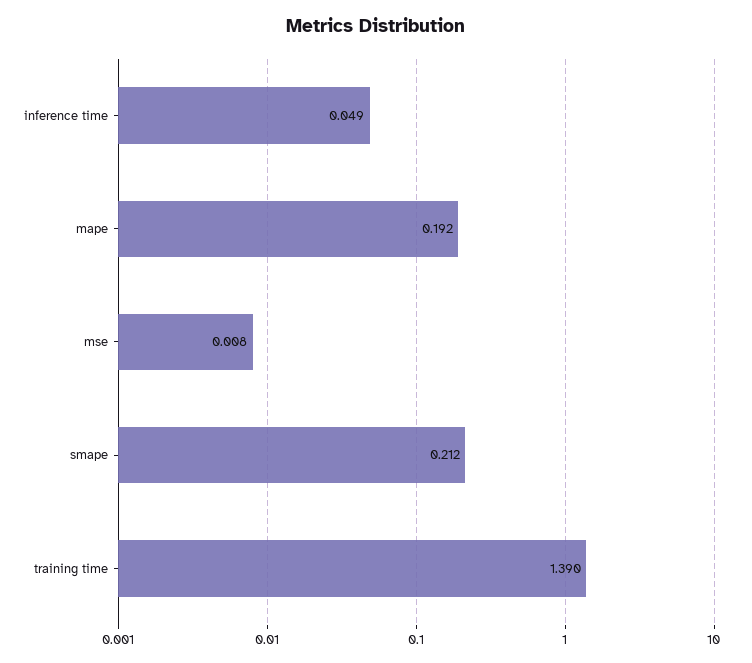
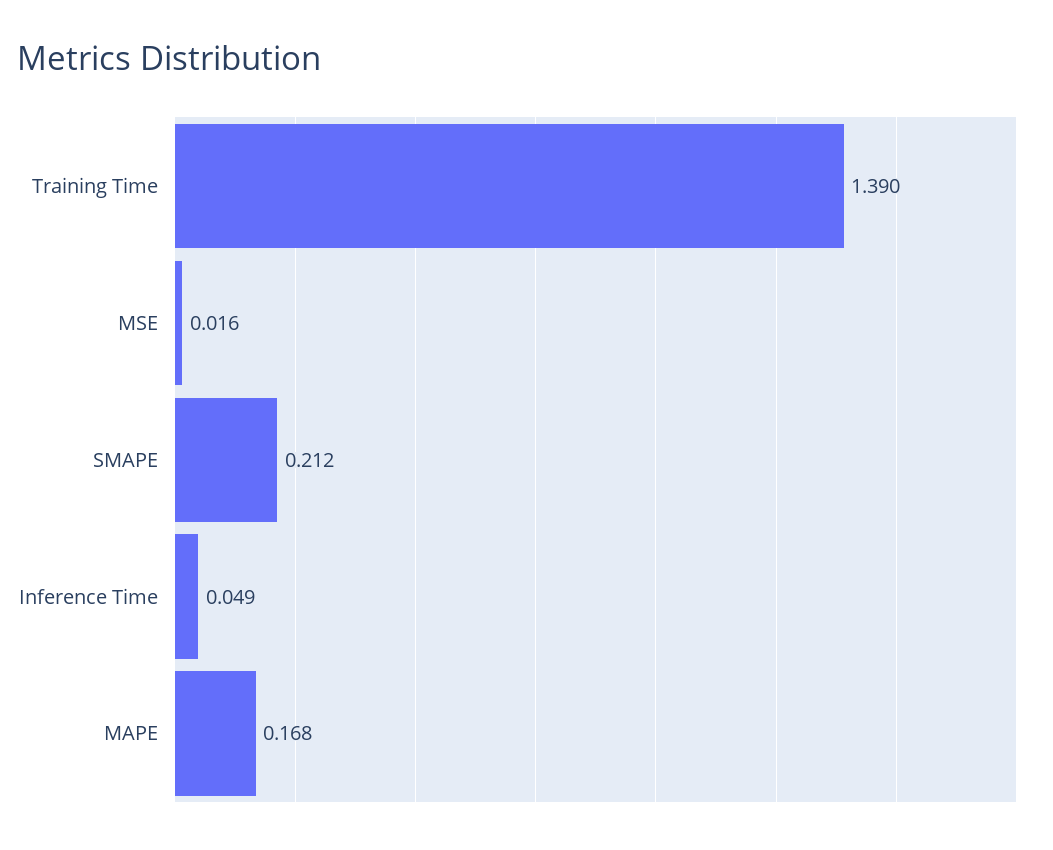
  {
    "inference time": 0.049,
-   "mape": 0.192,
+   "mape": 0.168,
-   "mse": 0.008,
+   "mse": 0.016,
    "smape": 0.212,
    "training time": 1.39
  }

